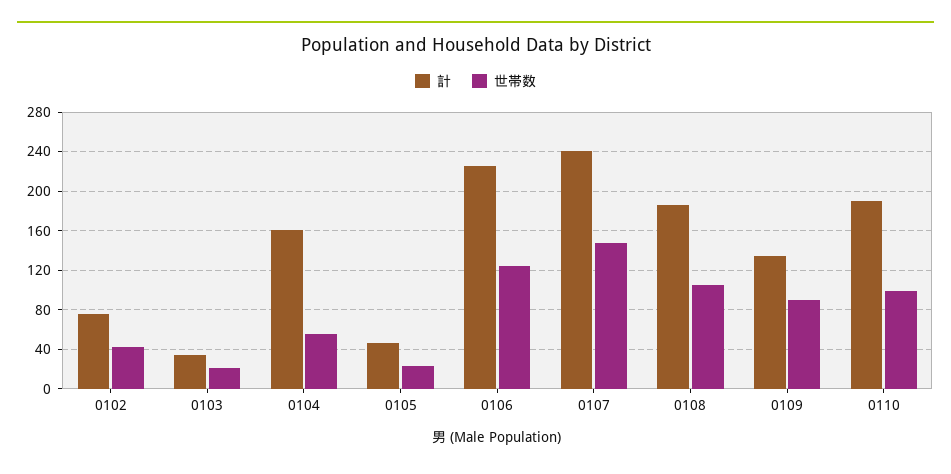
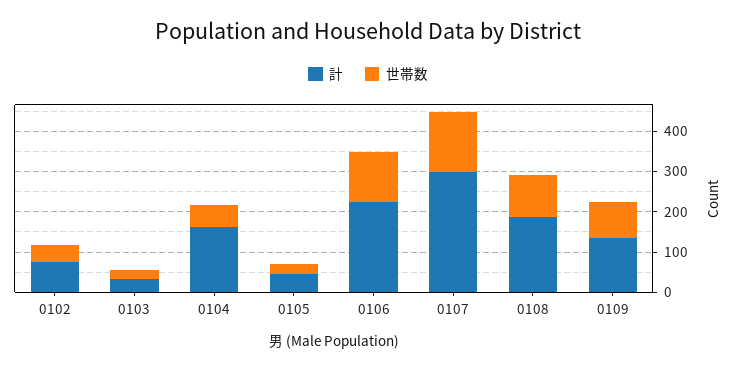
  {
    "計": {
      "0102": 80,
      "0103": 30,
      "0104": 160,
      "0105": 50,
      "0106": 230,
-     "0107": 240,
+     "0107": 300,
      "0108": 190,
-     "0109": 130,
+     "0109": 130
-     "0110": 190
    },
    "世帯数": {
      "0102": 40,
      "0103": 20,
      "0104": 60,
      "0105": 20,
      "0106": 120,
      "0107": 150,
      "0108": 110,
-     "0109": 90,
+     "0109": 90
-     "0110": 100
    }
  }

